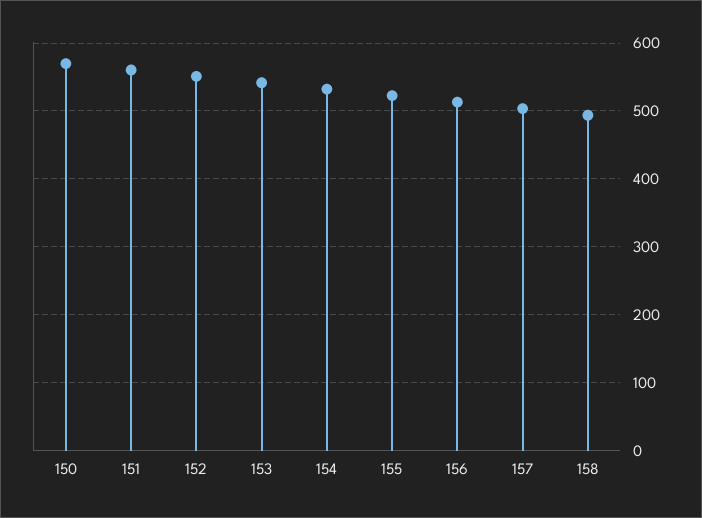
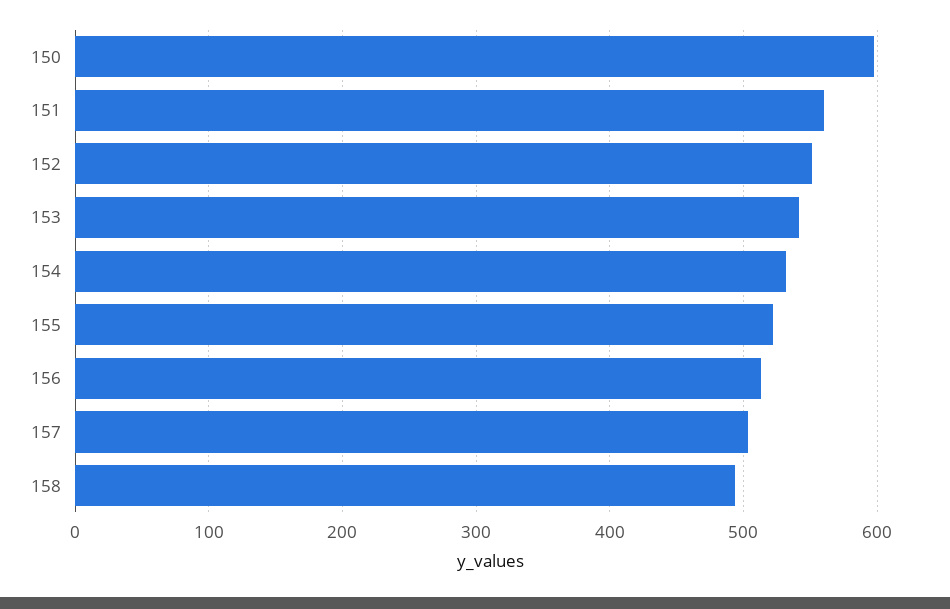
  {
-   "150": 570,
+   "150": 600,
    "151": 560,
    "152": 550,
    "153": 540,
    "154": 530,
    "155": 520,
    "156": 510,
    "157": 500,
    "158": 490
  }

